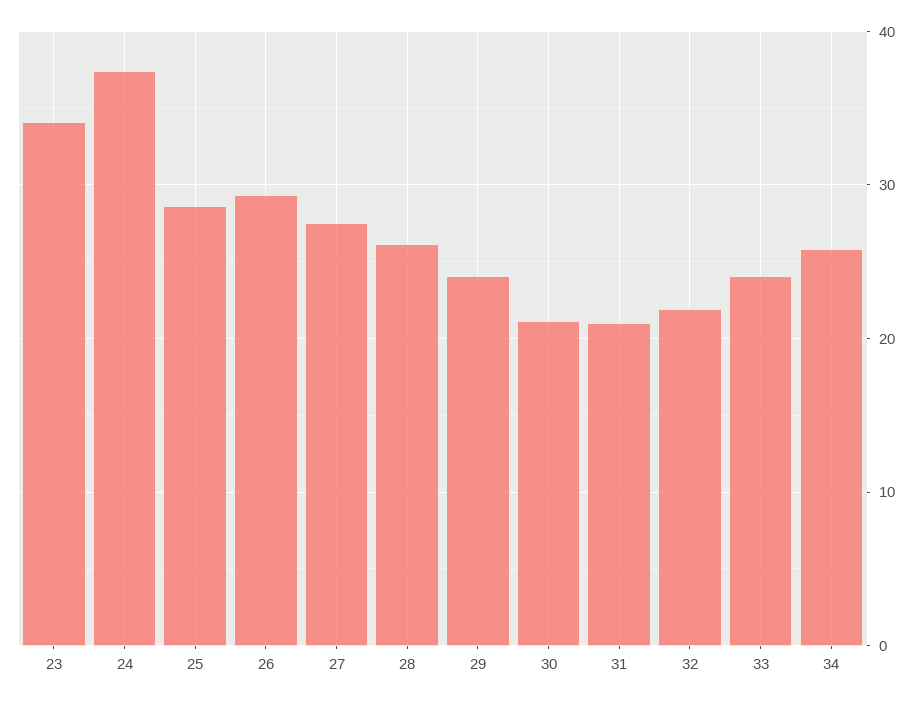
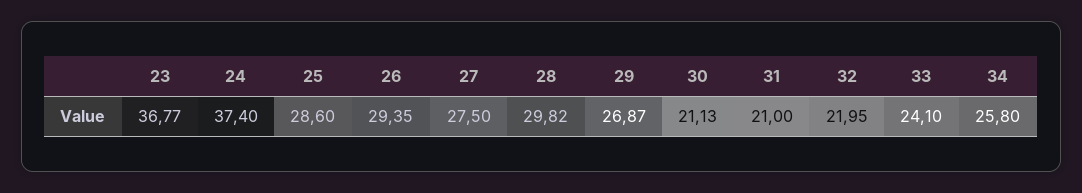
  {
-   "23": 34,
+   "23": 36.77,
    "24": 37.4,
    "25": 28.6,
    "26": 29.35,
    "27": 27.5,
-   "28": 26,
+   "28": 29.82,
-   "29": 24,
+   "29": 26.87,
    "30": 21.13,
    "31": 21,
    "32": 21.95,
    "33": 24.1,
    "34": 25.8
  }

